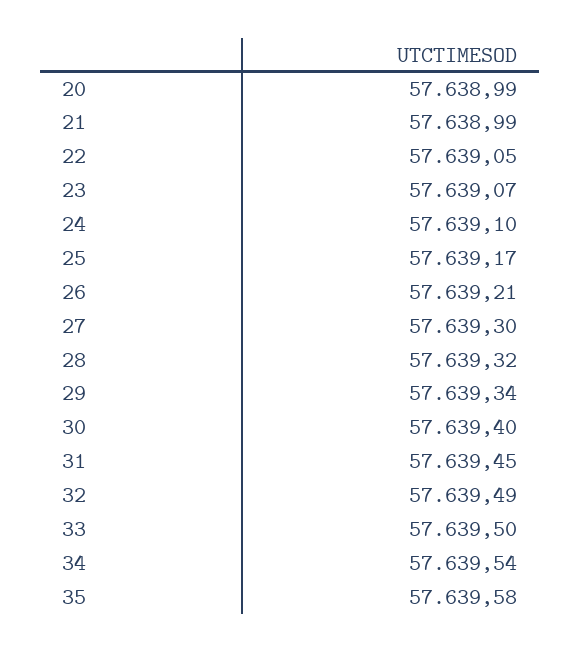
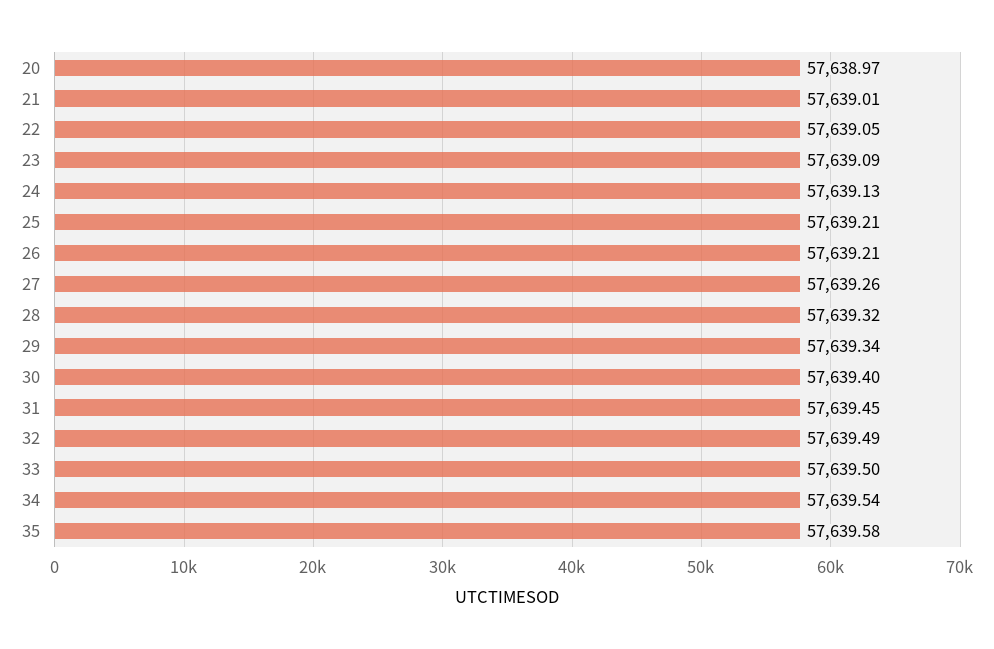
  {
-   "20": 57638.99,
+   "20": 57638.97,
-   "21": 57638.99,
+   "21": 57639.01,
    "22": 57639.05,
-   "23": 57639.07,
+   "23": 57639.09,
-   "24": 57639.1,
+   "24": 57639.13,
-   "25": 57639.17,
+   "25": 57639.21,
    "26": 57639.21,
-   "27": 57639.3,
+   "27": 57639.26,
    "28": 57639.32,
    "29": 57639.34,
    "30": 57639.4,
    "31": 57639.45,
    "32": 57639.49,
    "33": 57639.5,
    "34": 57639.54,
    "35": 57639.58
  }

